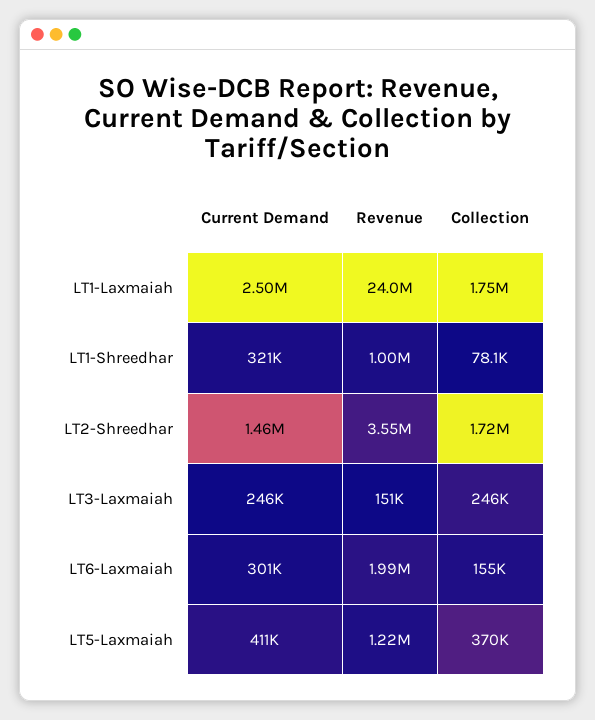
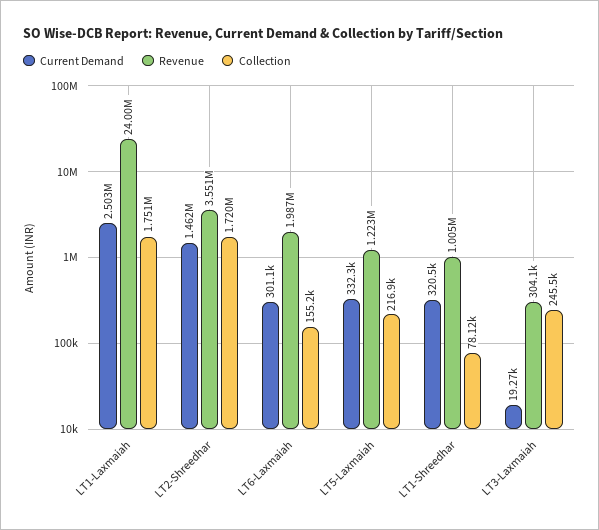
  {
    "Current Demand": {
      "LT1-Laxmaiah": 2503000,
      "LT1-Shreedhar": 320500,
      "LT2-Shreedhar": 1462000,
-     "LT3-Laxmaiah": 246000,
+     "LT3-Laxmaiah": 19270,
      "LT6-Laxmaiah": 301100,
-     "LT5-Laxmaiah": 411000
+     "LT5-Laxmaiah": 332300
    },
    "Revenue": {
      "LT1-Laxmaiah": 24000000,
      "LT1-Shreedhar": 1005000,
      "LT2-Shreedhar": 3551000,
-     "LT3-Laxmaiah": 151000,
+     "LT3-Laxmaiah": 304100,
      "LT6-Laxmaiah": 1987000,
      "LT5-Laxmaiah": 1223000
    },
    "Collection": {
      "LT1-Laxmaiah": 1751000,
      "LT1-Shreedhar": 78120,
      "LT2-Shreedhar": 1720000,
      "LT3-Laxmaiah": 245500,
      "LT6-Laxmaiah": 155200,
-     "LT5-Laxmaiah": 370000
+     "LT5-Laxmaiah": 216900
    }
  }

